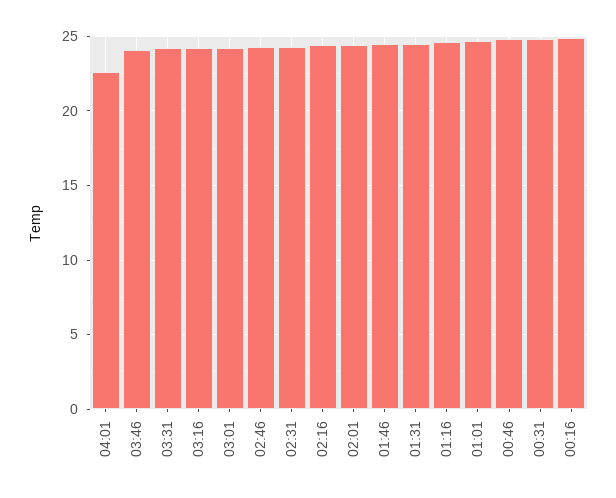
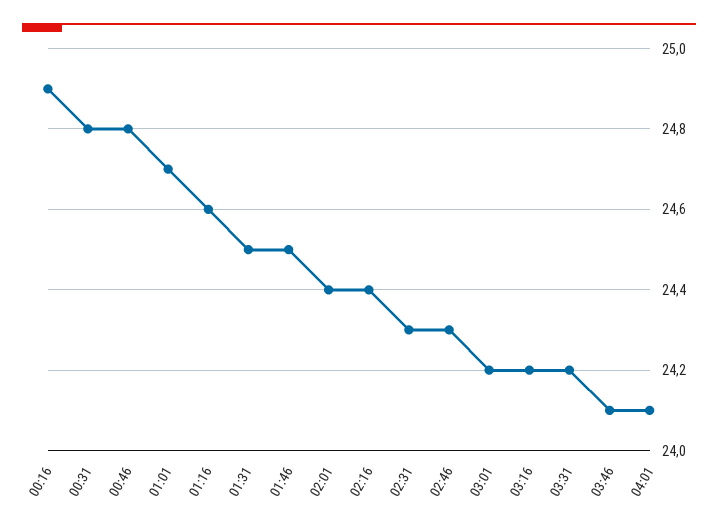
  {
-   "04:01": 22.5,
+   "04:01": 24.1,
    "03:46": 24.1,
    "03:31": 24.2,
    "03:16": 24.2,
    "03:01": 24.2,
    "02:46": 24.3,
    "02:31": 24.3,
    "02:16": 24.4,
    "02:01": 24.4,
    "01:46": 24.5,
    "01:31": 24.5,
    "01:16": 24.6,
    "01:01": 24.7,
    "00:46": 24.8,
    "00:31": 24.8,
    "00:16": 24.9
  }

